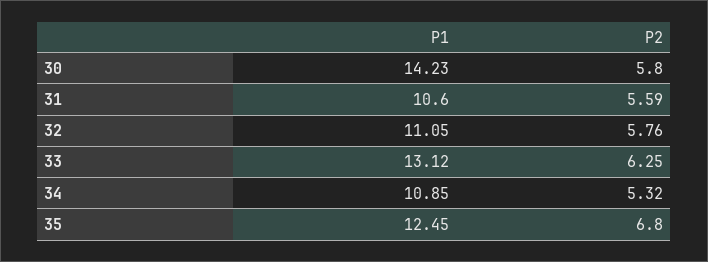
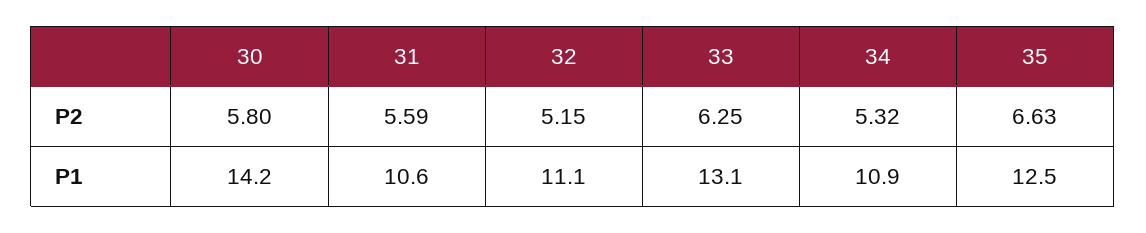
  {
    "P1": {
      "30": 14.23,
      "31": 10.6,
      "32": 11.05,
      "33": 13.12,
      "34": 10.85,
      "35": 12.45
    },
    "P2": {
      "30": 5.8,
      "31": 5.59,
-     "32": 5.76,
+     "32": 5.15,
      "33": 6.25,
      "34": 5.32,
-     "35": 6.8
+     "35": 6.63
    }
  }

